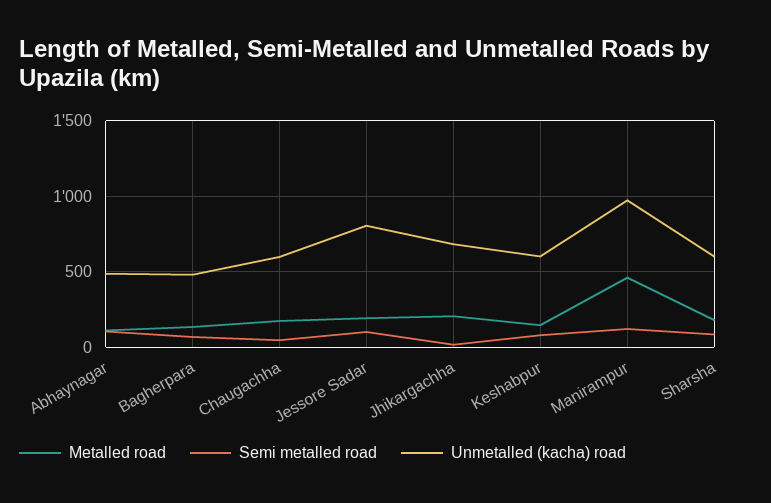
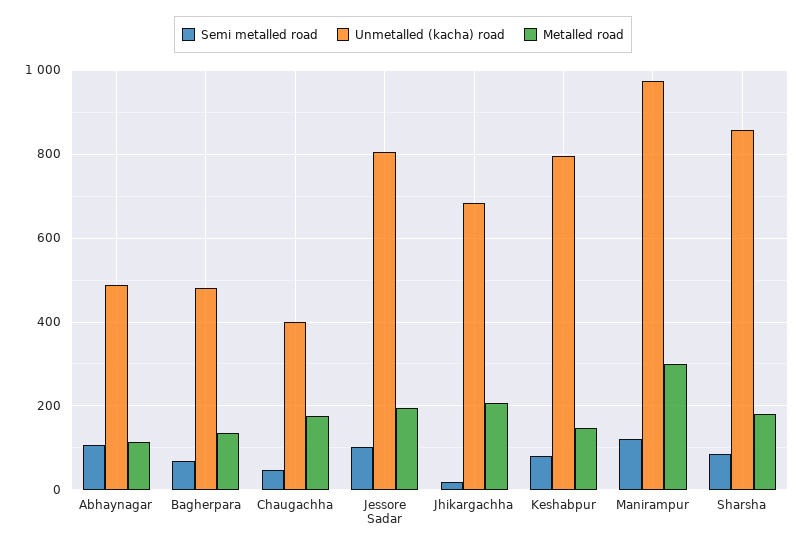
  {
    "Metalled road": {
      "Abhaynagar": 120,
      "Bagherpara": 140,
      "Chaugachha": 180,
      "Jessore Sadar": 200,
      "Jhikargachha": 200,
      "Keshabpur": 140,
-     "Manirampur": 450,
+     "Manirampur": 300,
      "Sharsha": 180
    },
    "Semi metalled road": {
      "Abhaynagar": 100,
      "Bagherpara": 80,
      "Chaugachha": 40,
      "Jessore Sadar": 100,
      "Jhikargachha": 20,
      "Keshabpur": 80,
      "Manirampur": 120,
      "Sharsha": 80
    },
    "Unmetalled (kacha) road": {
      "Abhaynagar": 480,
      "Bagherpara": 480,
-     "Chaugachha": 600,
+     "Chaugachha": 400,
      "Jessore Sadar": 800,
      "Jhikargachha": 680,
-     "Keshabpur": 600,
+     "Keshabpur": 800,
      "Manirampur": 980,
-     "Sharsha": 600
+     "Sharsha": 860
    }
  }

